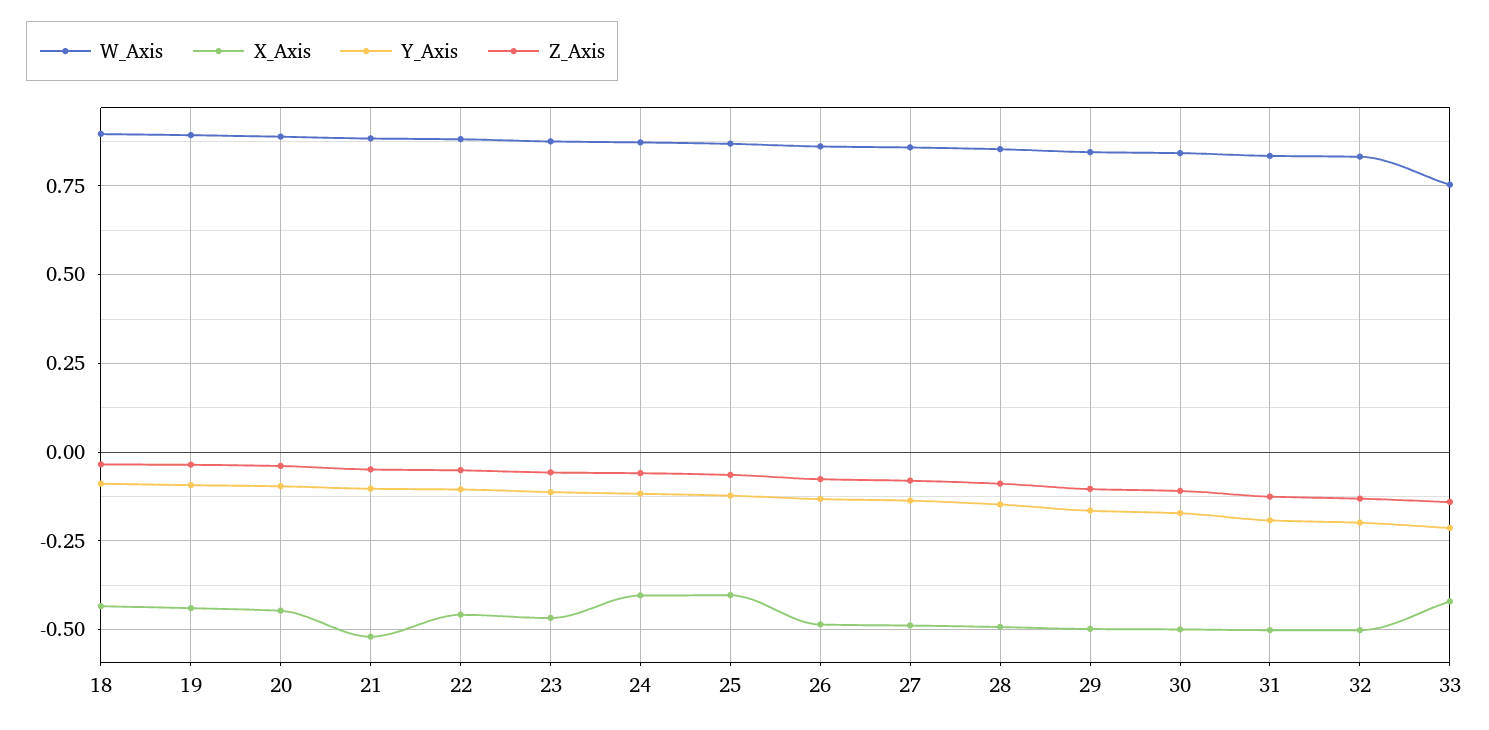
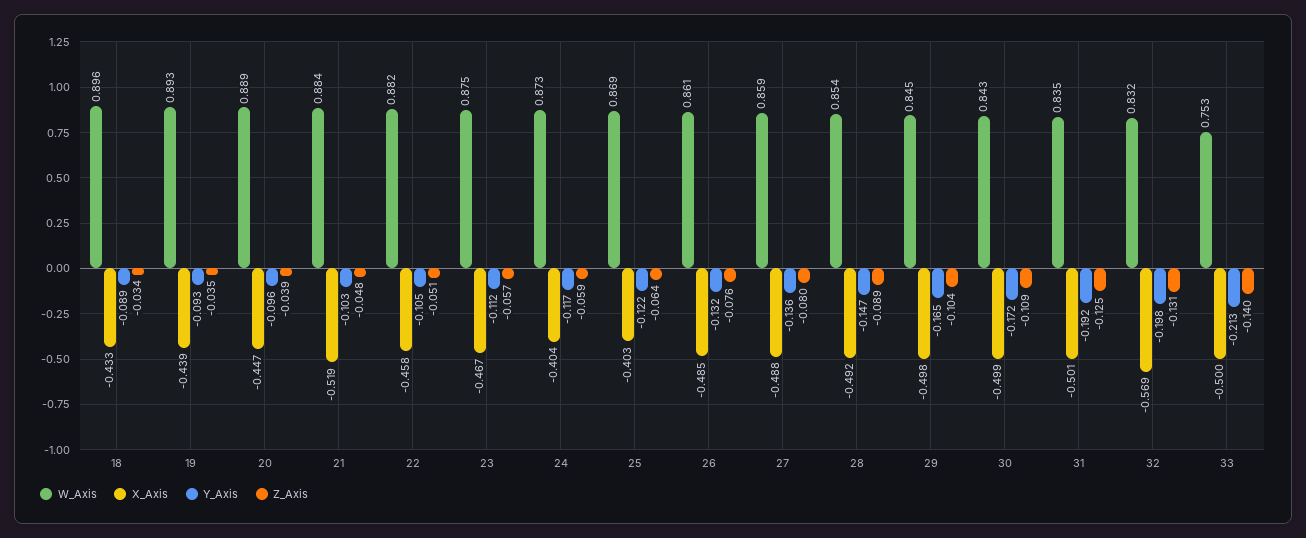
  {
    "W_Axis": {
      "18": 0.896,
      "19": 0.893,
      "20": 0.889,
      "21": 0.884,
      "22": 0.882,
      "23": 0.875,
      "24": 0.873,
      "25": 0.869,
      "26": 0.861,
      "27": 0.859,
      "28": 0.854,
      "29": 0.845,
      "30": 0.843,
      "31": 0.835,
      "32": 0.832,
      "33": 0.753
    },
    "X_Axis": {
      "18": -0.433,
      "19": -0.439,
      "20": -0.447,
      "21": -0.519,
      "22": -0.458,
      "23": -0.467,
      "24": -0.404,
      "25": -0.403,
      "26": -0.485,
      "27": -0.488,
      "28": -0.492,
      "29": -0.498,
      "30": -0.499,
      "31": -0.501,
-     "32": -0.5,
+     "32": -0.569,
-     "33": -0.425
+     "33": -0.5
    },
    "Y_Axis": {
      "18": -0.089,
      "19": -0.093,
      "20": -0.096,
      "21": -0.103,
      "22": -0.105,
      "23": -0.112,
      "24": -0.117,
      "25": -0.122,
      "26": -0.132,
      "27": -0.136,
      "28": -0.147,
      "29": -0.165,
      "30": -0.172,
      "31": -0.192,
      "32": -0.198,
      "33": -0.213
    },
    "Z_Axis": {
      "18": -0.034,
      "19": -0.035,
      "20": -0.039,
      "21": -0.048,
      "22": -0.051,
      "23": -0.057,
      "24": -0.059,
      "25": -0.064,
      "26": -0.076,
      "27": -0.08,
      "28": -0.089,
      "29": -0.104,
      "30": -0.109,
      "31": -0.125,
      "32": -0.131,
      "33": -0.14
    }
  }

